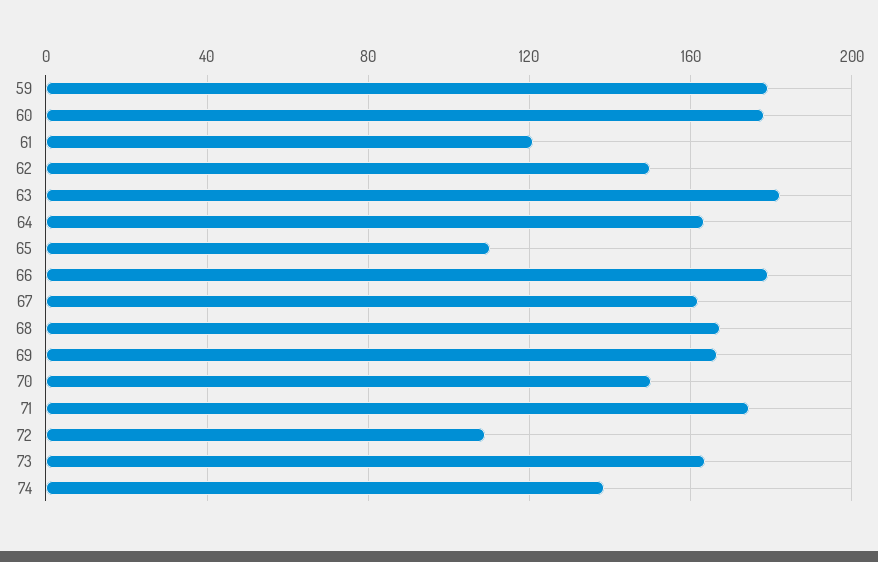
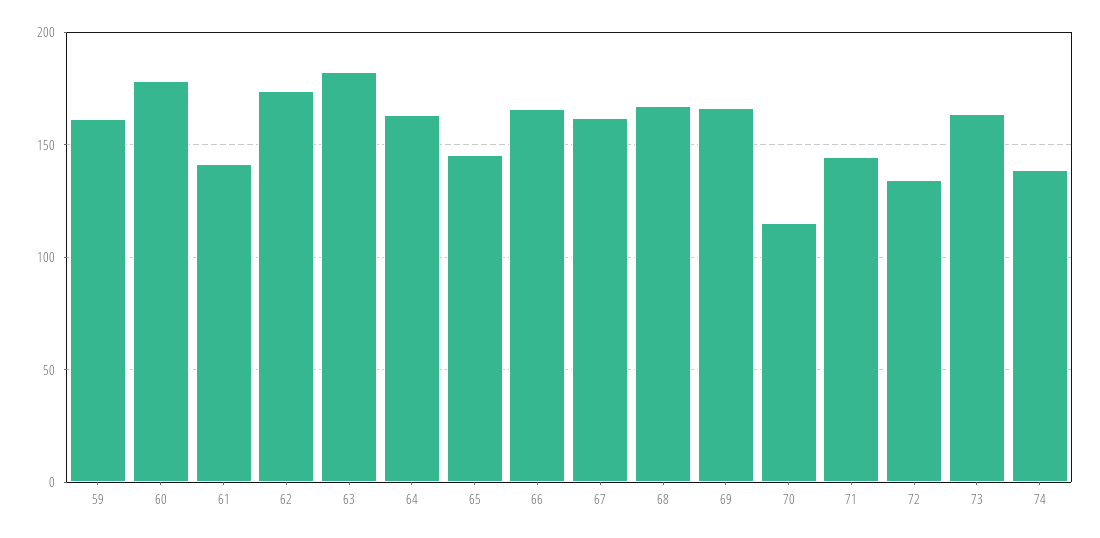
  {
-   "59": 180,
+   "59": 160,
    "60": 180,
-   "61": 120,
+   "61": 140,
-   "62": 150,
+   "62": 175,
    "63": 180,
    "64": 165,
-   "65": 110,
+   "65": 145,
-   "66": 180,
+   "66": 165,
    "67": 160,
    "68": 165,
    "69": 165,
-   "70": 150,
+   "70": 115,
-   "71": 175,
+   "71": 145,
-   "72": 110,
+   "72": 135,
    "73": 165,
    "74": 140
  }

